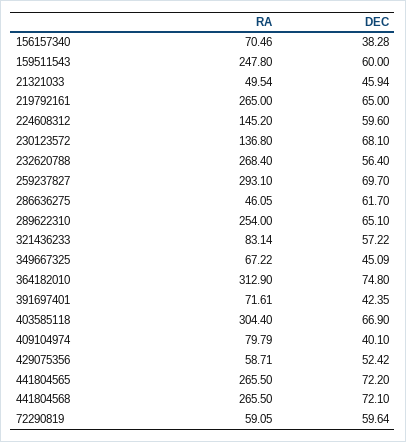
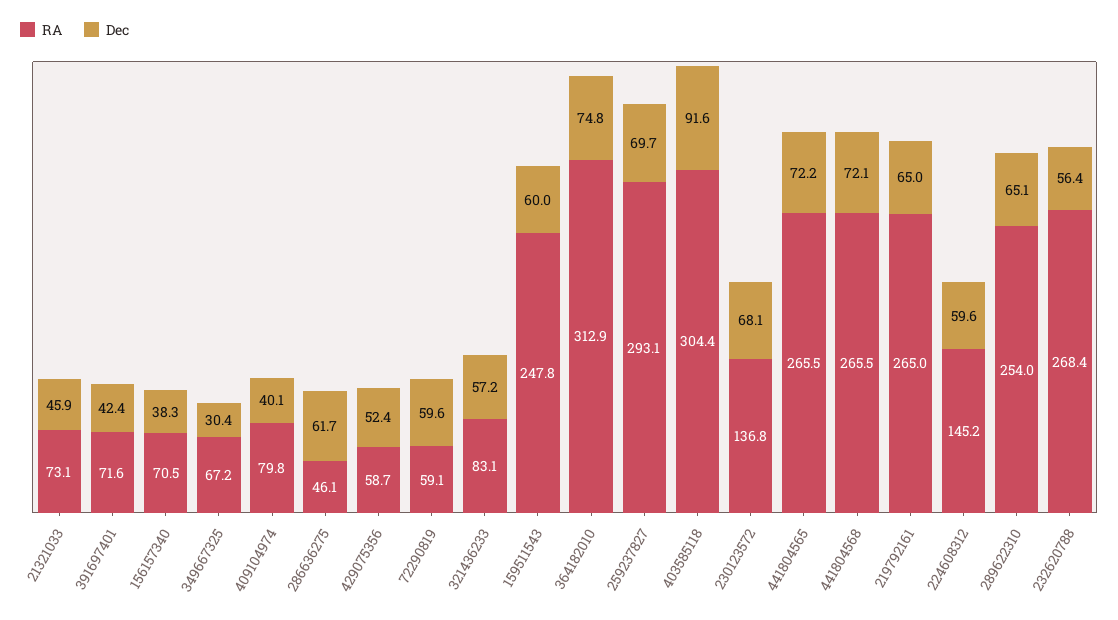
  {
    "RA": {
      "156157340": 70.46,
      "159511543": 247.8,
-     "21321033": 49.54,
+     "21321033": 73.1,
      "219792161": 265,
      "224608312": 145.2,
      "230123572": 136.8,
      "232620788": 268.4,
      "259237827": 293.1,
      "286636275": 46.05,
      "289622310": 254,
      "321436233": 83.14,
      "349667325": 67.22,
      "364182010": 312.9,
      "391697401": 71.61,
      "403585118": 304.4,
      "409104974": 79.79,
      "429075356": 58.71,
      "441804565": 265.5,
      "441804568": 265.5,
      "72290819": 59.05
    },
    "DEC": {
      "156157340": 38.28,
      "159511543": 60,
      "21321033": 45.94,
      "219792161": 65,
      "224608312": 59.6,
      "230123572": 68.1,
      "232620788": 56.4,
      "259237827": 69.7,
      "286636275": 61.7,
      "289622310": 65.1,
      "321436233": 57.22,
-     "349667325": 45.09,
+     "349667325": 30.4,
      "364182010": 74.8,
      "391697401": 42.35,
-     "403585118": 66.9,
+     "403585118": 91.6,
      "409104974": 40.1,
      "429075356": 52.42,
      "441804565": 72.2,
      "441804568": 72.1,
      "72290819": 59.64
    }
  }

